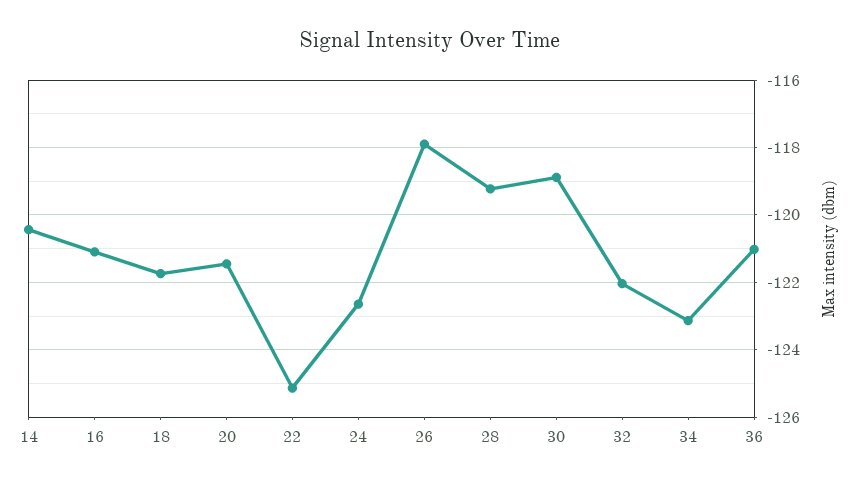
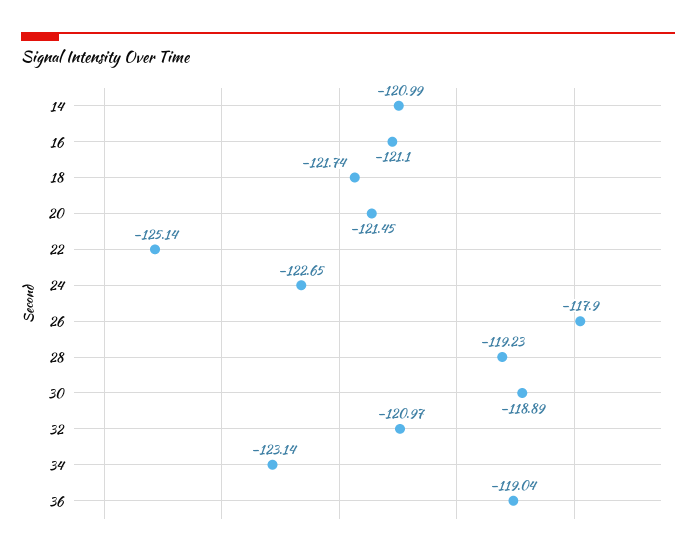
  {
-   "14": -120.4,
+   "14": -120.99,
    "16": -121.1,
    "18": -121.74,
    "20": -121.45,
    "22": -125.14,
    "24": -122.65,
    "26": -117.9,
    "28": -119.23,
    "30": -118.89,
-   "32": -122,
+   "32": -120.97,
    "34": -123.14,
-   "36": -121
+   "36": -119.04
  }

